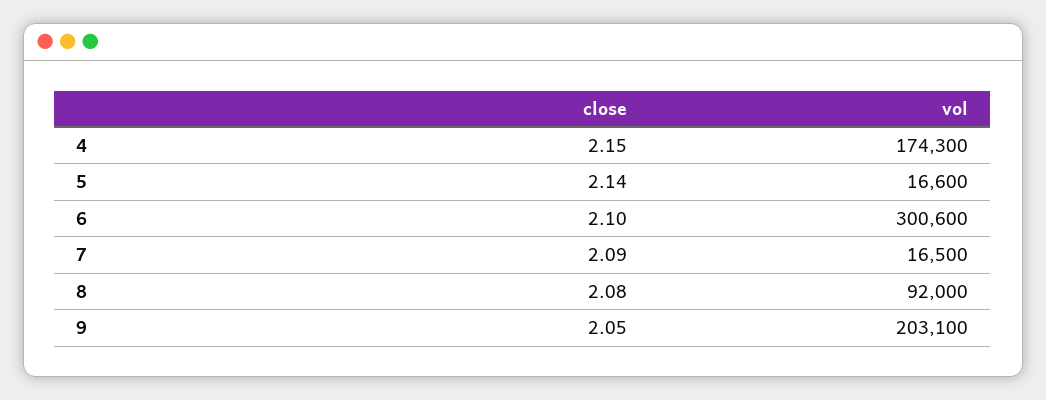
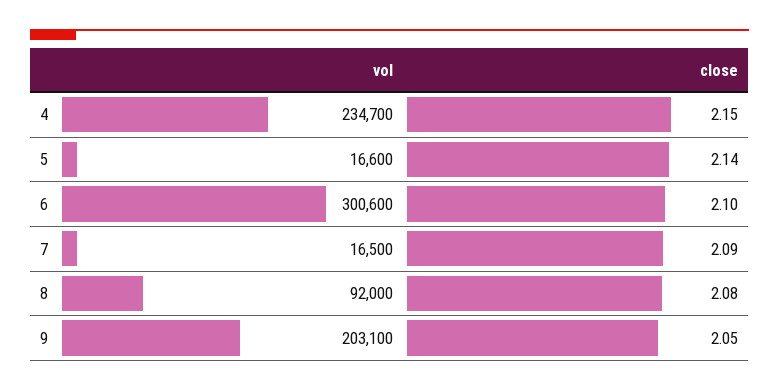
  {
    "close": {
      "4": 2.15,
      "5": 2.14,
      "6": 2.1,
      "7": 2.09,
      "8": 2.08,
      "9": 2.05
    },
    "vol": {
-     "4": 174300,
+     "4": 234700,
      "5": 16600,
      "6": 300600,
      "7": 16500,
      "8": 92000,
      "9": 203100
    }
  }

